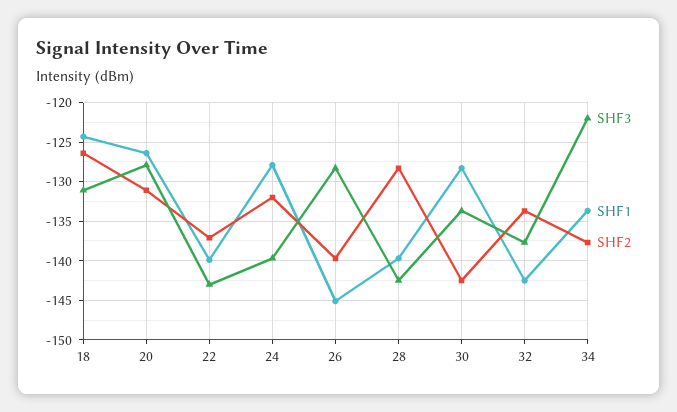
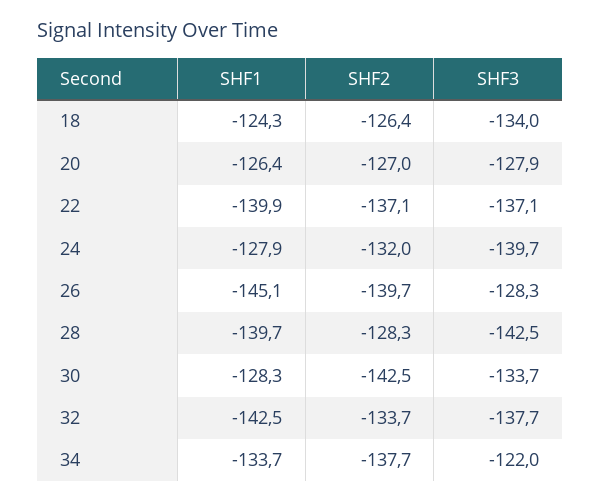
  {
    "SHF3": {
-     "18": -131,
+     "18": -134,
      "20": -127.9,
-     "22": -143,
+     "22": -137.1,
      "24": -139.7,
      "26": -128.3,
      "28": -142.5,
      "30": -133.7,
      "32": -137.7,
      "34": -122
    },
    "SHF1": {
      "18": -124.3,
      "20": -126.4,
      "22": -139.9,
      "24": -127.9,
      "26": -145.1,
      "28": -139.7,
      "30": -128.3,
      "32": -142.5,
      "34": -133.7
    },
    "SHF2": {
      "18": -126.4,
-     "20": -131,
+     "20": -127,
      "22": -137.1,
      "24": -132,
      "26": -139.7,
      "28": -128.3,
      "30": -142.5,
      "32": -133.7,
      "34": -137.7
    }
  }

